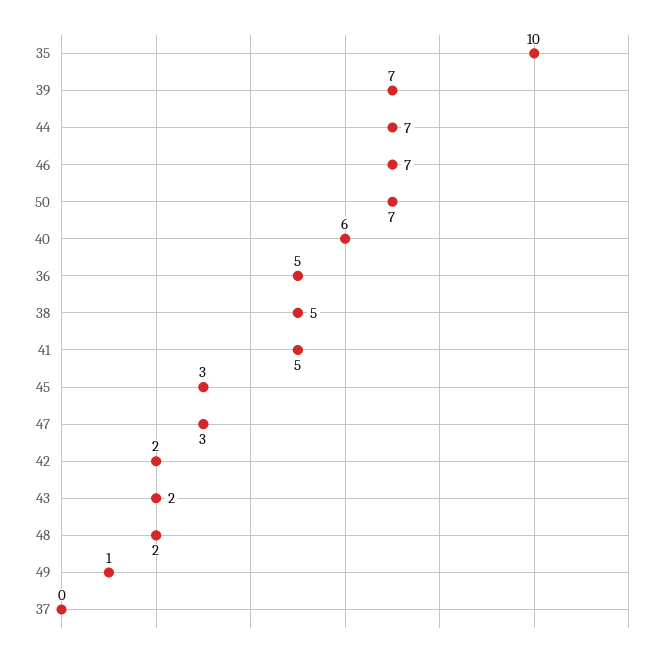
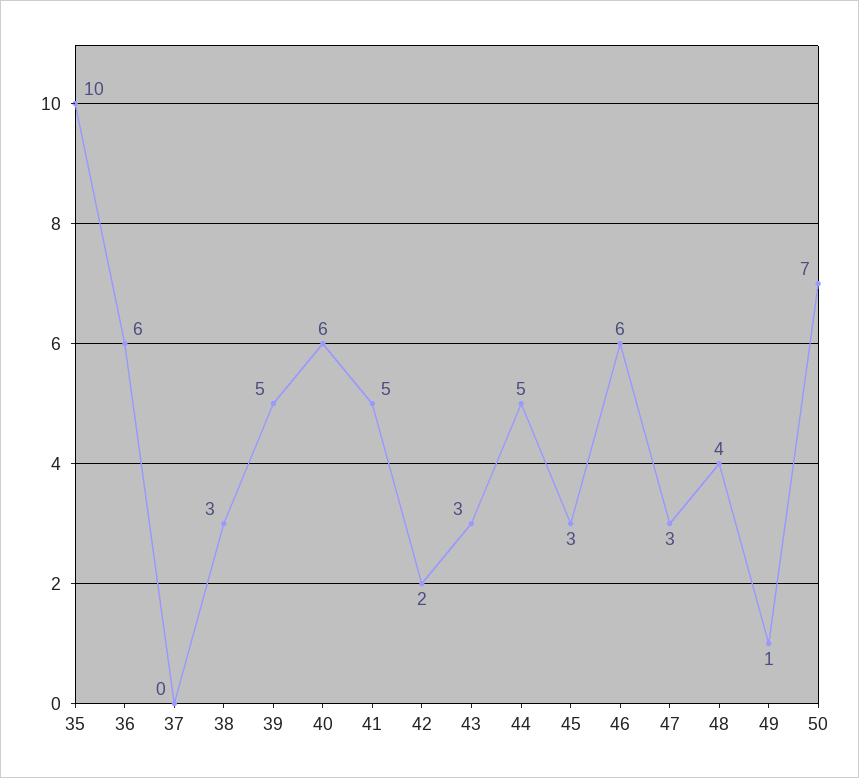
  {
    "35": 10,
-   "39": 7,
+   "39": 5,
-   "44": 7,
+   "44": 5,
-   "46": 7,
+   "46": 6,
    "50": 7,
    "40": 6,
-   "36": 5,
+   "36": 6,
-   "38": 5,
+   "38": 3,
    "41": 5,
    "45": 3,
    "47": 3,
    "42": 2,
-   "43": 2,
+   "43": 3,
-   "48": 2,
+   "48": 4,
    "49": 1,
    "37": 0
  }

